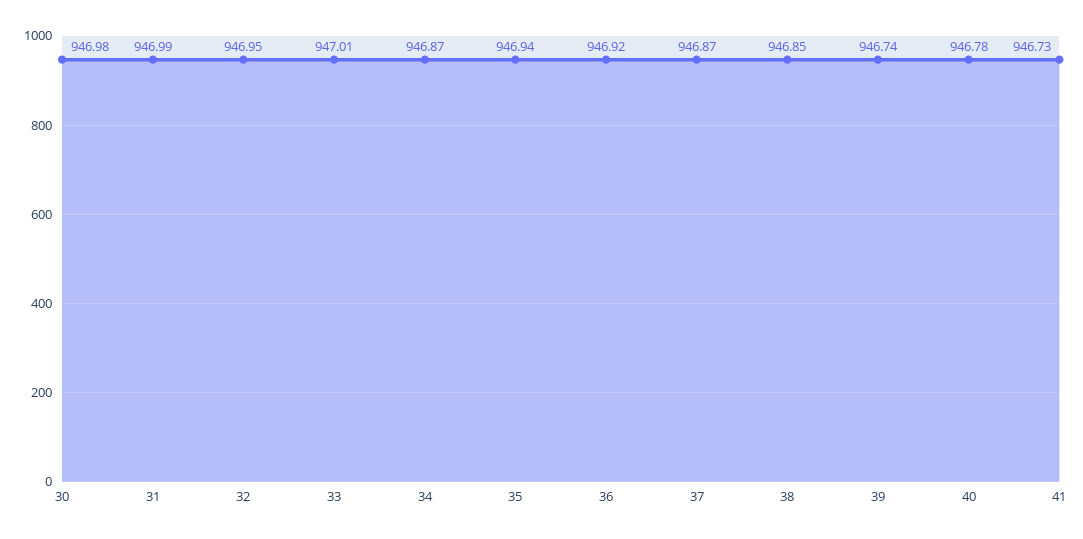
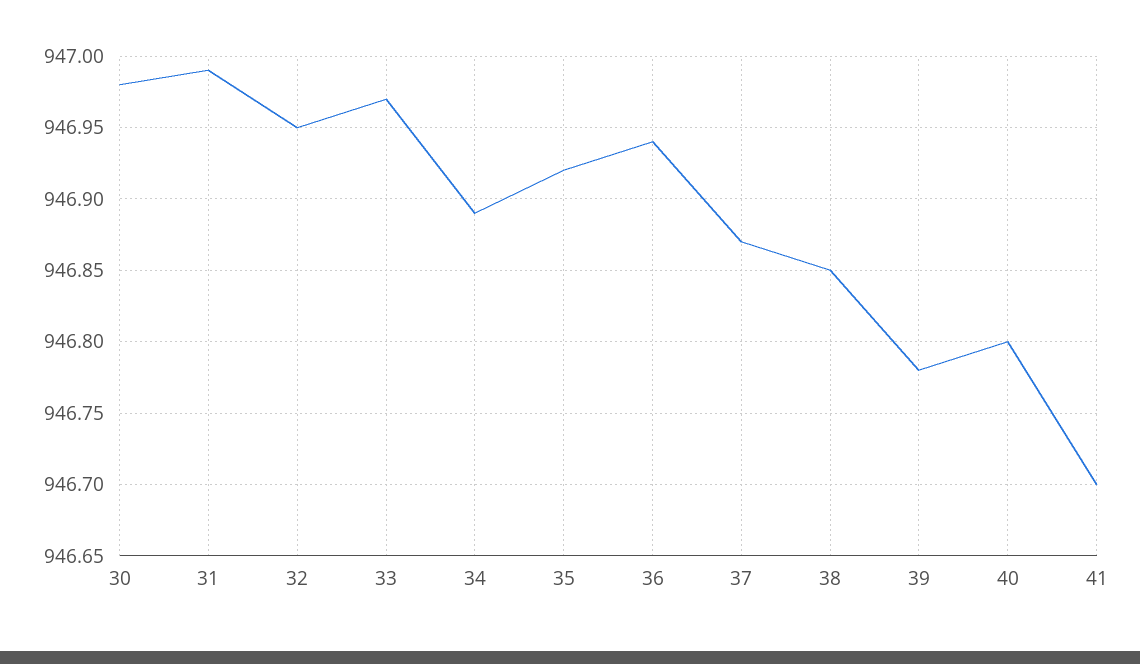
  {
    "30": 946.98,
    "31": 946.99,
    "32": 946.95,
-   "33": 947.01,
+   "33": 946.97,
-   "34": 946.87,
+   "34": 946.89,
-   "35": 946.94,
+   "35": 946.92,
-   "36": 946.92,
+   "36": 946.94,
    "37": 946.87,
    "38": 946.85,
-   "39": 946.74,
+   "39": 946.78,
-   "40": 946.78,
+   "40": 946.8,
-   "41": 946.73
+   "41": 946.7
  }

